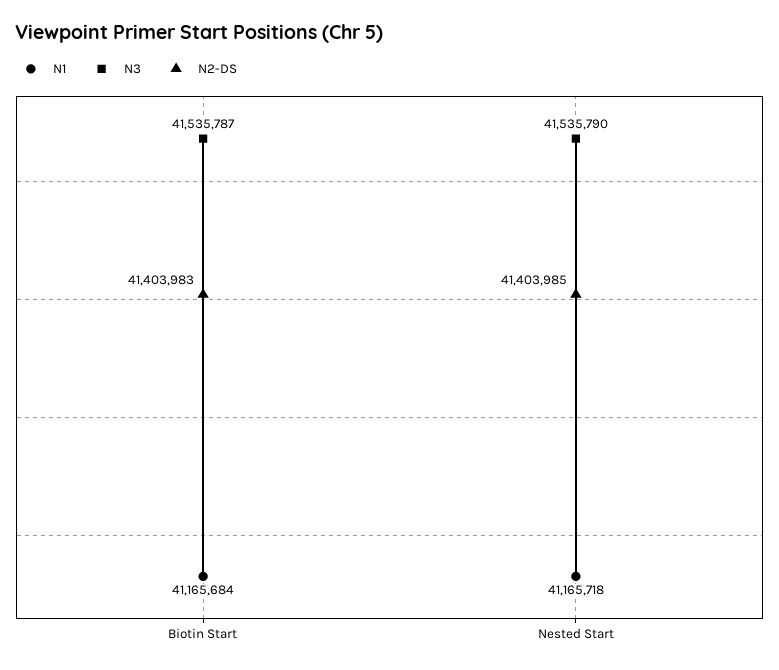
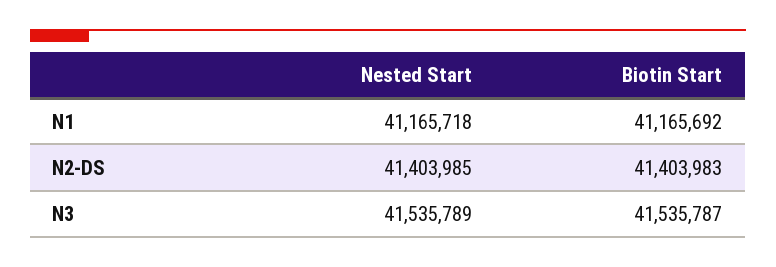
  {
    "N1": {
-     "Biotin Start": 41165684,
+     "Biotin Start": 41165692,
      "Nested Start": 41165718
    },
    "N3": {
      "Biotin Start": 41535787,
-     "Nested Start": 41535790
+     "Nested Start": 41535789
    },
    "N2-DS": {
      "Biotin Start": 41403983,
      "Nested Start": 41403985
    }
  }

